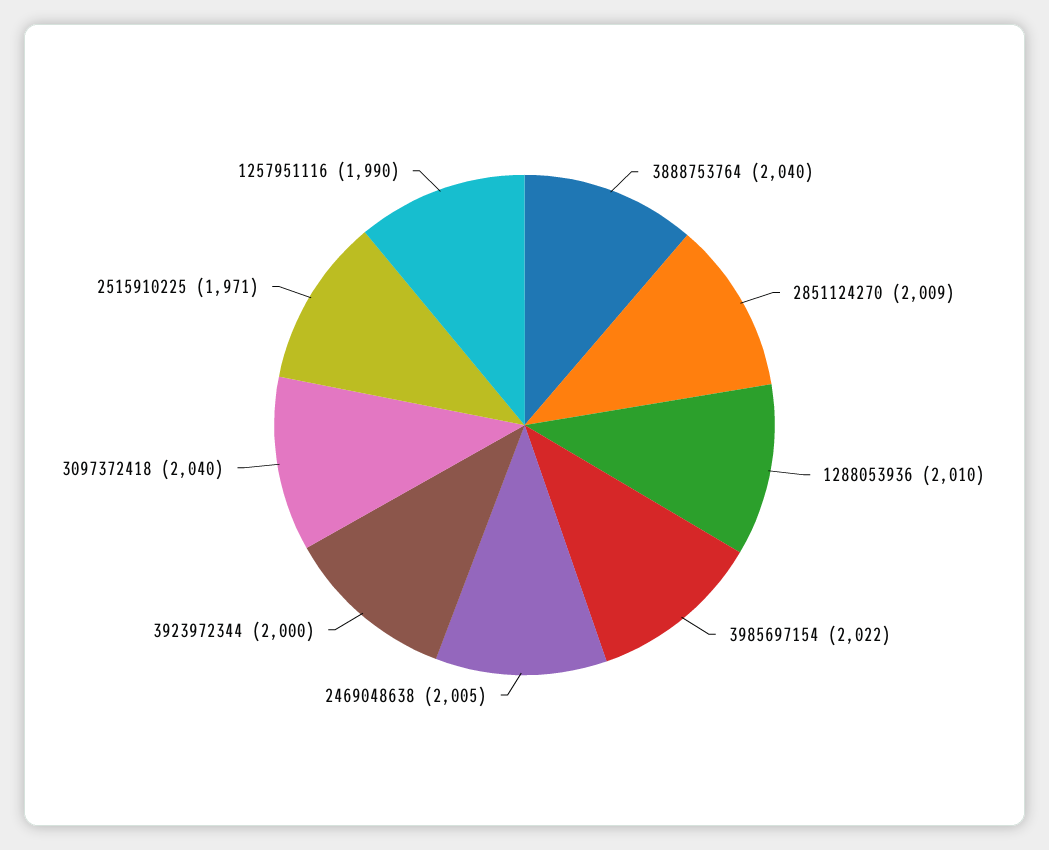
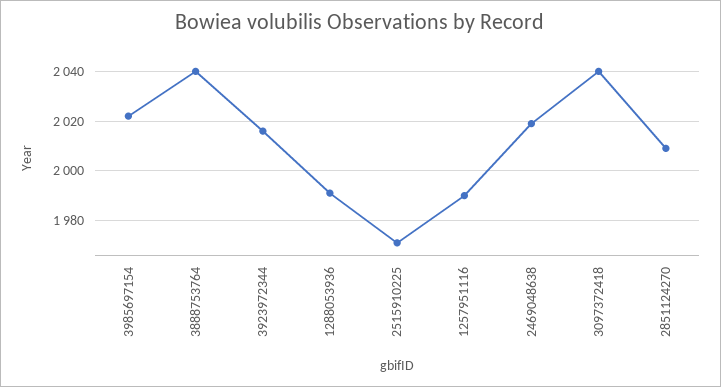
  {
    "3888753764": 2040,
    "2851124270": 2009,
-   "1288053936": 2010,
+   "1288053936": 1990,
    "3985697154": 2022,
-   "2469048638": 2005,
+   "2469048638": 2020,
-   "3923972344": 2000,
+   "3923972344": 2015,
    "3097372418": 2040,
    "2515910225": 1971,
    "1257951116": 1990
  }

